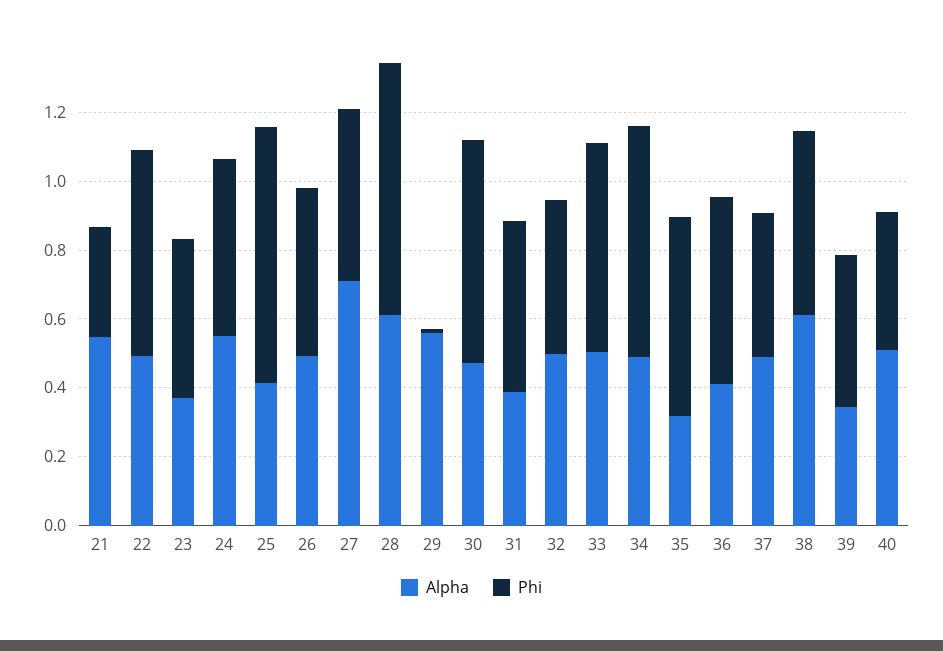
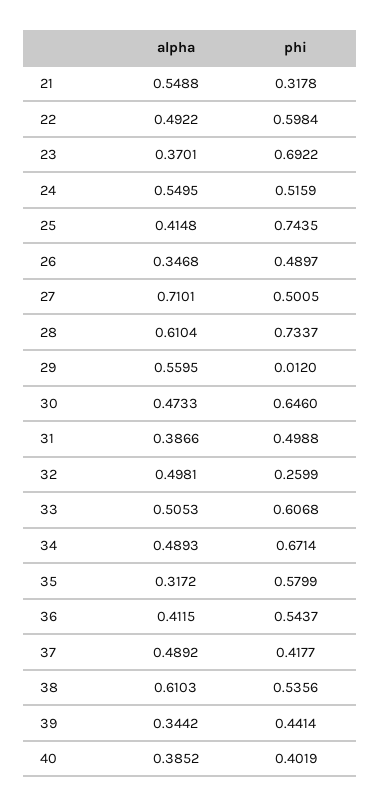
  {
    "Alpha": {
      "21": 0.5488,
      "22": 0.4922,
      "23": 0.3701,
      "24": 0.5495,
      "25": 0.4148,
-     "26": 0.5,
+     "26": 0.3468,
      "27": 0.7101,
      "28": 0.6104,
      "29": 0.5595,
      "30": 0.4733,
      "31": 0.3866,
      "32": 0.4981,
      "33": 0.5053,
      "34": 0.4893,
      "35": 0.3172,
      "36": 0.4115,
      "37": 0.4892,
      "38": 0.6103,
      "39": 0.3442,
-     "40": 0.5
+     "40": 0.3852
    },
    "Phi": {
      "21": 0.3178,
      "22": 0.5984,
-     "23": 0.45,
+     "23": 0.6922,
      "24": 0.5159,
      "25": 0.7435,
      "26": 0.4897,
      "27": 0.5005,
      "28": 0.7337,
      "29": 0.012,
      "30": 0.646,
      "31": 0.4988,
-     "32": 0.45,
+     "32": 0.2599,
      "33": 0.6068,
      "34": 0.6714,
      "35": 0.5799,
      "36": 0.5437,
      "37": 0.4177,
      "38": 0.5356,
      "39": 0.4414,
      "40": 0.4019
    }
  }

